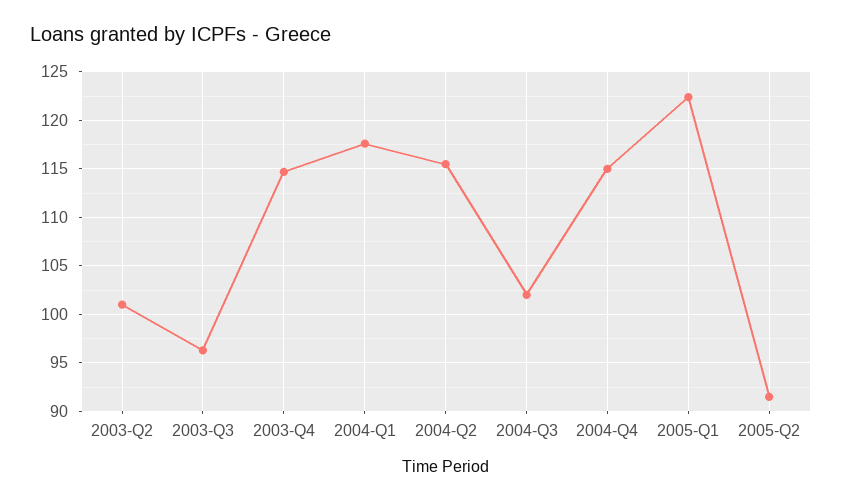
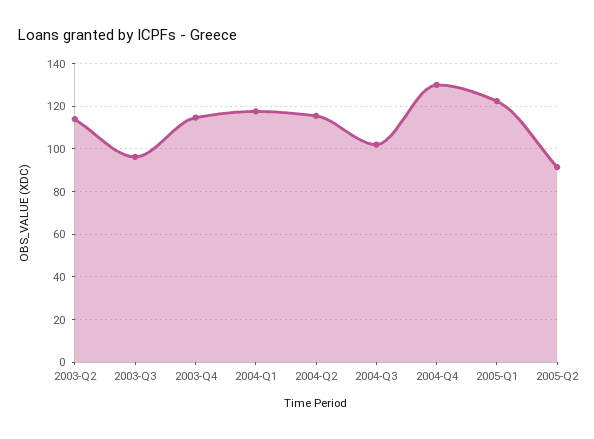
  {
-   "2003-Q2": 101,
+   "2003-Q2": 115,
    "2003-Q3": 96,
    "2003-Q4": 115,
    "2004-Q1": 118,
    "2004-Q2": 116,
    "2004-Q3": 102,
-   "2004-Q4": 115,
+   "2004-Q4": 130,
    "2005-Q1": 122,
    "2005-Q2": 92
  }

